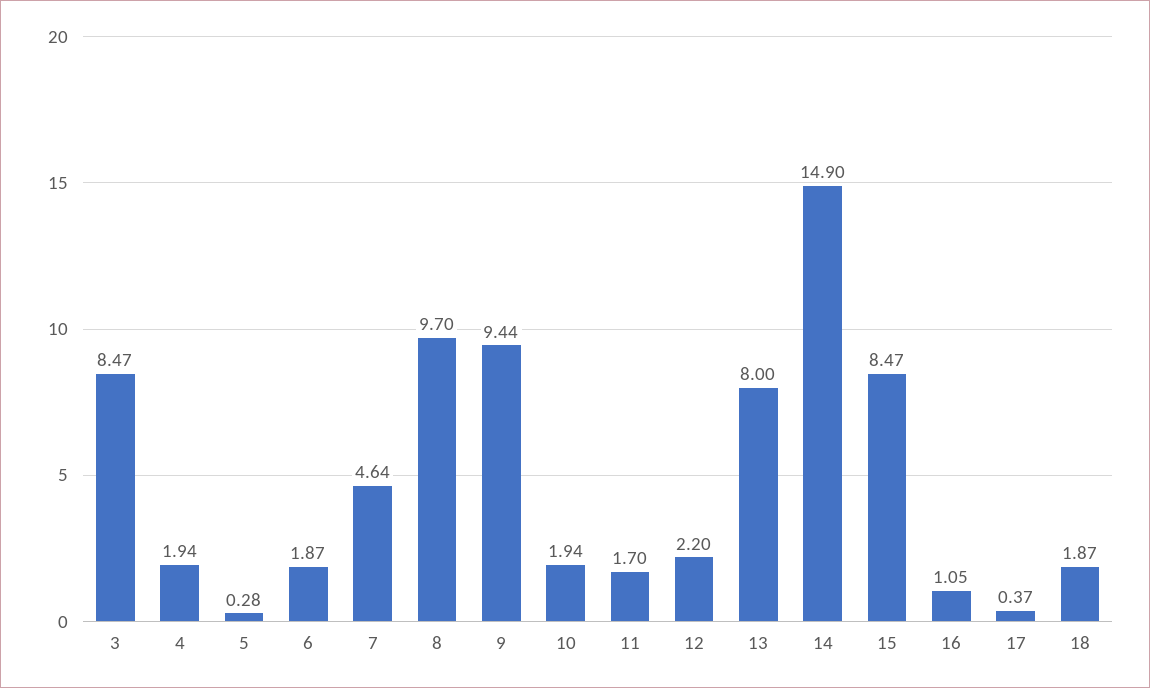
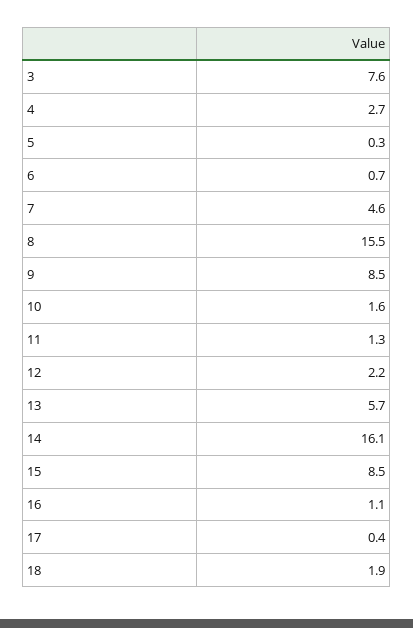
  {
-   "3": 8.47,
+   "3": 7.6,
-   "4": 1.94,
+   "4": 2.7,
    "5": 0.28,
-   "6": 1.87,
+   "6": 0.7,
    "7": 4.64,
-   "8": 9.7,
+   "8": 15.5,
-   "9": 9.44,
+   "9": 8.5,
-   "10": 1.94,
+   "10": 1.6,
-   "11": 1.7,
+   "11": 1.3,
    "12": 2.2,
-   "13": 8,
+   "13": 5.7,
-   "14": 14.9,
+   "14": 16.1,
    "15": 8.47,
    "16": 1.05,
    "17": 0.37,
    "18": 1.87
  }

